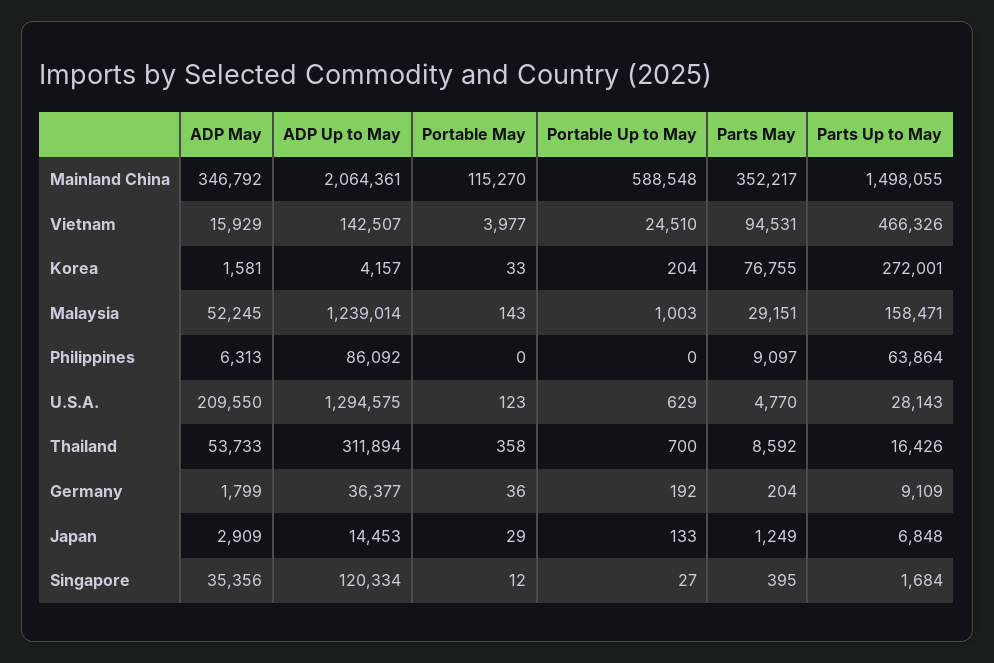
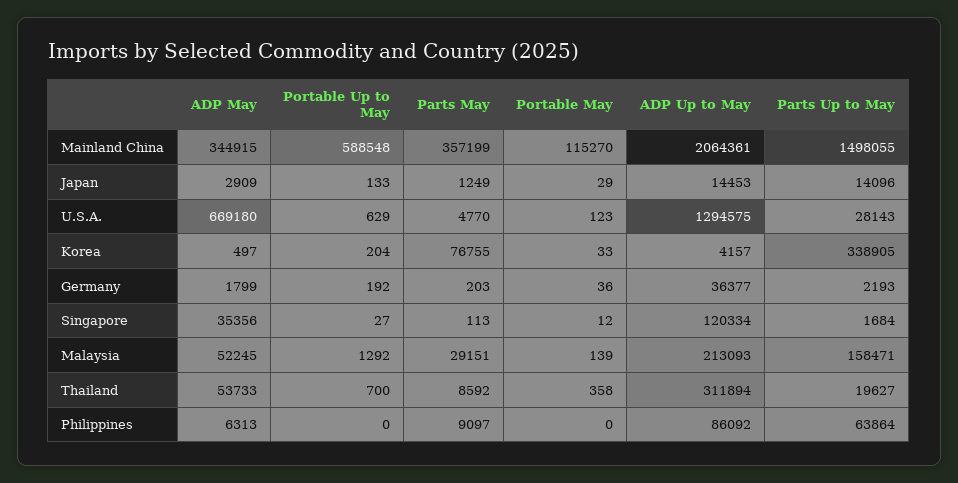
  {
    "ADP May": {
-     "Mainland China": 346792,
+     "Mainland China": 344915,
-     "Vietnam": 15929,
-     "Korea": 1581,
+     "Korea": 497,
      "Malaysia": 52245,
      "Philippines": 6313,
-     "U.S.A.": 209550,
+     "U.S.A.": 669180,
      "Thailand": 53733,
      "Germany": 1799,
      "Japan": 2909,
      "Singapore": 35356
    },
    "ADP Up to May": {
      "Mainland China": 2064361,
-     "Vietnam": 142507,
      "Korea": 4157,
-     "Malaysia": 1239014,
+     "Malaysia": 213093,
      "Philippines": 86092,
      "U.S.A.": 1294575,
      "Thailand": 311894,
      "Germany": 36377,
      "Japan": 14453,
      "Singapore": 120334
    },
    "Portable May": {
      "Mainland China": 115270,
-     "Vietnam": 3977,
      "Korea": 33,
-     "Malaysia": 143,
+     "Malaysia": 139,
      "Philippines": 0,
      "U.S.A.": 123,
      "Thailand": 358,
      "Germany": 36,
      "Japan": 29,
      "Singapore": 12
    },
    "Portable Up to May": {
      "Mainland China": 588548,
-     "Vietnam": 24510,
      "Korea": 204,
-     "Malaysia": 1003,
+     "Malaysia": 1292,
      "Philippines": 0,
      "U.S.A.": 629,
      "Thailand": 700,
      "Germany": 192,
      "Japan": 133,
      "Singapore": 27
    },
    "Parts May": {
-     "Mainland China": 352217,
+     "Mainland China": 357199,
-     "Vietnam": 94531,
      "Korea": 76755,
      "Malaysia": 29151,
      "Philippines": 9097,
      "U.S.A.": 4770,
      "Thailand": 8592,
-     "Germany": 204,
+     "Germany": 203,
      "Japan": 1249,
-     "Singapore": 395
+     "Singapore": 113
    },
    "Parts Up to May": {
      "Mainland China": 1498055,
-     "Vietnam": 466326,
-     "Korea": 272001,
+     "Korea": 338905,
      "Malaysia": 158471,
      "Philippines": 63864,
      "U.S.A.": 28143,
-     "Thailand": 16426,
+     "Thailand": 19627,
-     "Germany": 9109,
+     "Germany": 2193,
-     "Japan": 6848,
+     "Japan": 14096,
      "Singapore": 1684
    }
  }

